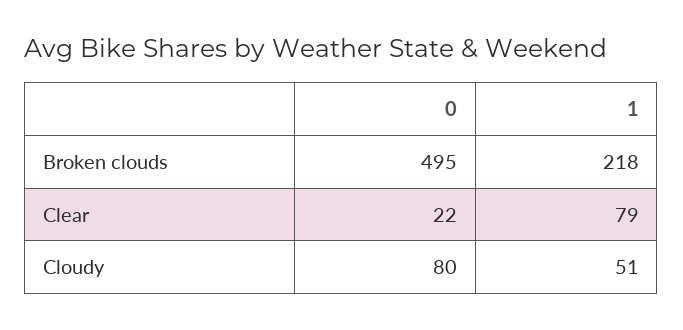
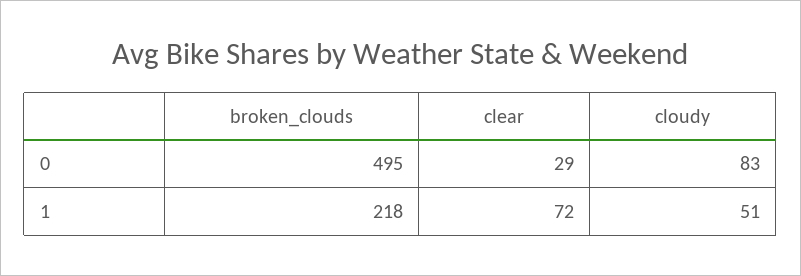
  {
    "0": {
      "Broken clouds": 495,
-     "Clear": 22,
+     "Clear": 29,
-     "Cloudy": 80
+     "Cloudy": 83
    },
    "1": {
      "Broken clouds": 218,
-     "Clear": 79,
+     "Clear": 72,
      "Cloudy": 51
    }
  }

